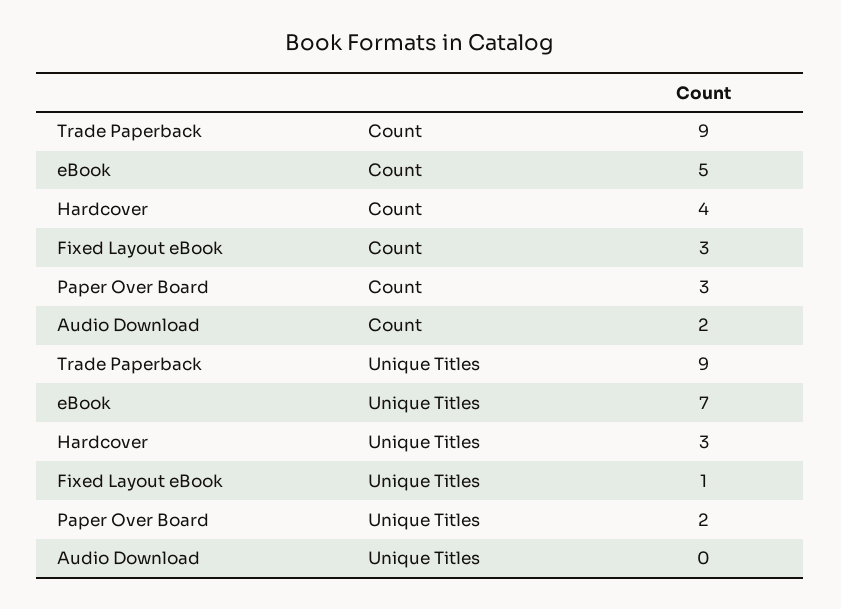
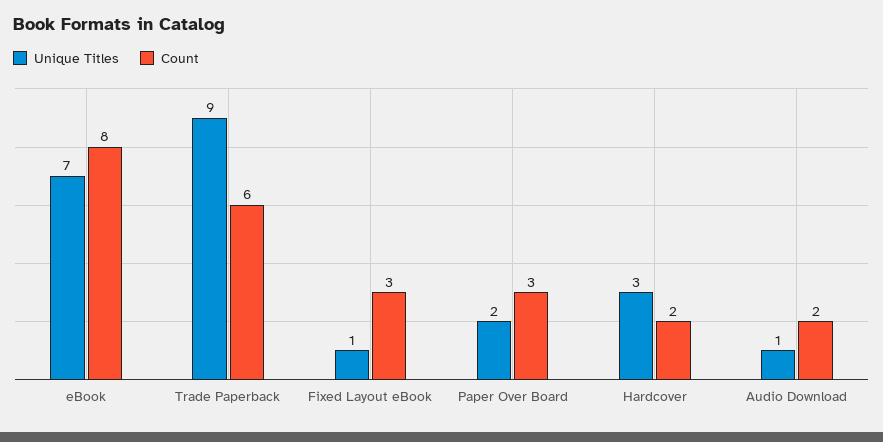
  {
    "Count": {
-     "Trade Paperback": 9,
+     "Trade Paperback": 6,
-     "eBook": 5,
+     "eBook": 8,
-     "Hardcover": 4,
+     "Hardcover": 2,
      "Fixed Layout eBook": 3,
      "Paper Over Board": 3,
      "Audio Download": 2
    },
    "Unique Titles": {
      "Trade Paperback": 9,
      "eBook": 7,
      "Hardcover": 3,
      "Fixed Layout eBook": 1,
      "Paper Over Board": 2,
-     "Audio Download": 0
+     "Audio Download": 1
    }
  }

